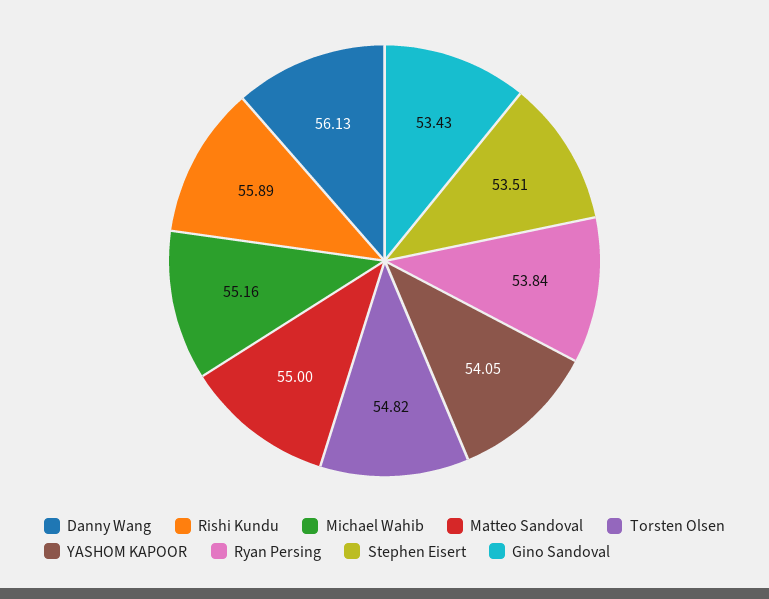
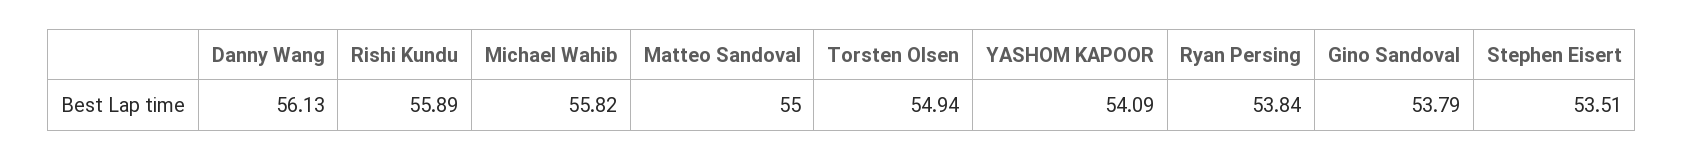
  {
    "Danny Wang": 56.13,
    "Rishi Kundu": 55.89,
-   "Michael Wahib": 55.16,
+   "Michael Wahib": 55.82,
    "Matteo Sandoval": 55,
-   "Torsten Olsen": 54.82,
+   "Torsten Olsen": 54.94,
-   "YASHOM KAPOOR": 54.05,
+   "YASHOM KAPOOR": 54.09,
    "Ryan Persing": 53.84,
    "Stephen Eisert": 53.51,
-   "Gino Sandoval": 53.43
+   "Gino Sandoval": 53.79
  }

